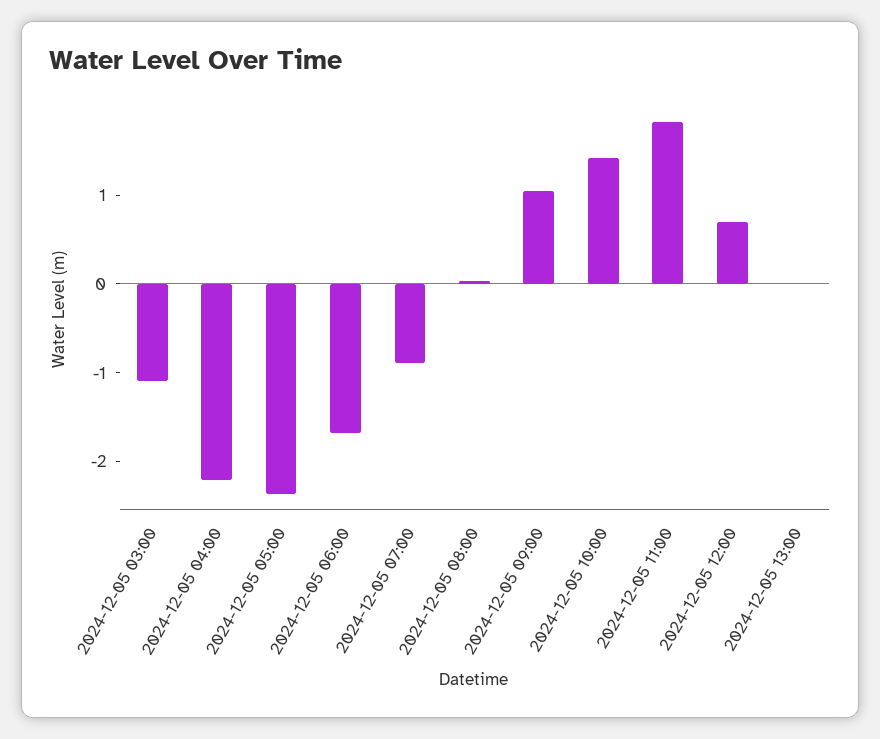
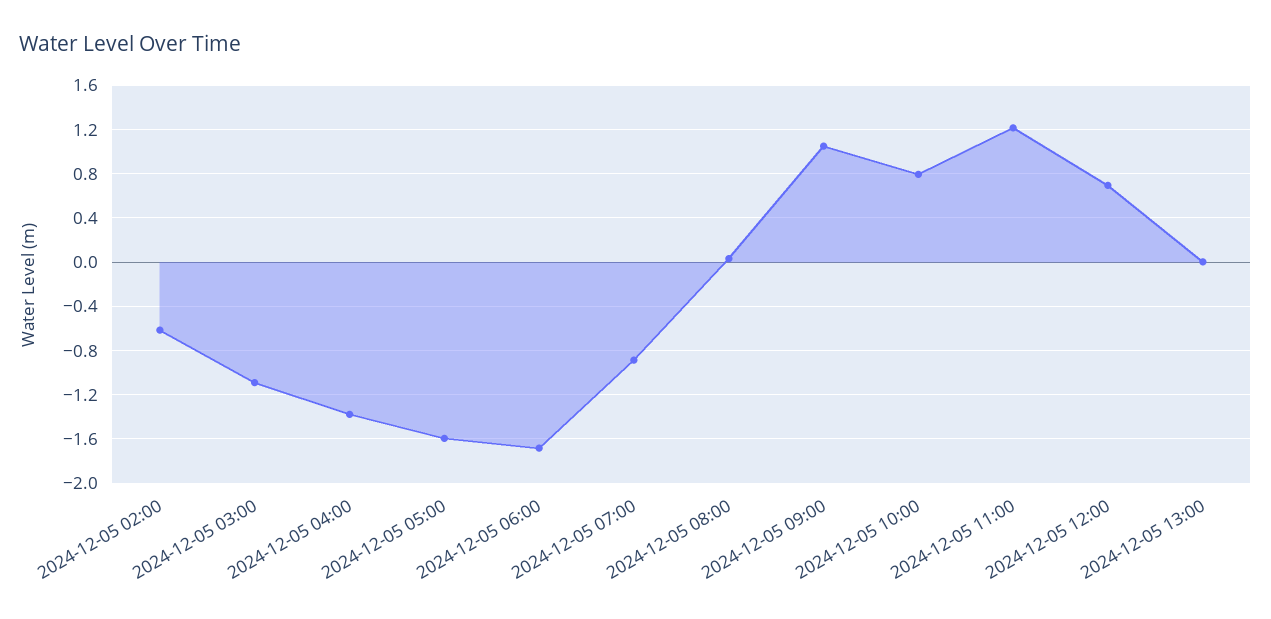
  {
    "2024-12-05 03:00": -1.1,
-   "2024-12-05 04:00": -2.2,
+   "2024-12-05 04:00": -1.4,
-   "2024-12-05 05:00": -2.4,
+   "2024-12-05 05:00": -1.6,
    "2024-12-05 06:00": -1.7,
    "2024-12-05 07:00": -0.9,
    "2024-12-05 08:00": 0,
    "2024-12-05 09:00": 1,
-   "2024-12-05 10:00": 1.4,
+   "2024-12-05 10:00": 0.8,
-   "2024-12-05 11:00": 1.8,
+   "2024-12-05 11:00": 1.2,
    "2024-12-05 12:00": 0.7,
-   "2024-12-05 13:00": 0
+   "2024-12-05 13:00": 0,
+   "2024-12-05 02:00": -0.6
  }

